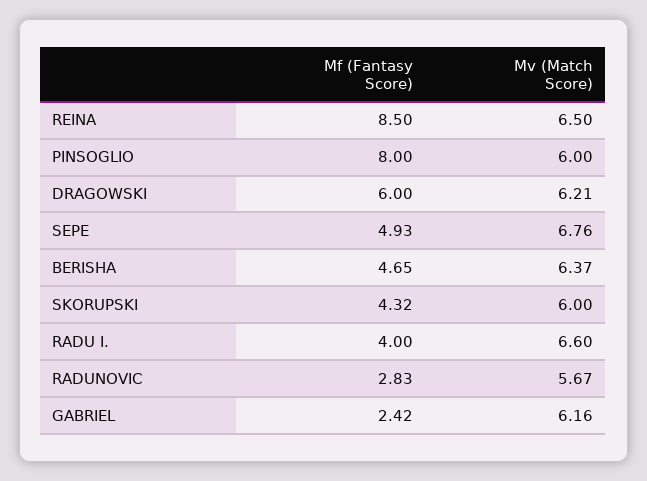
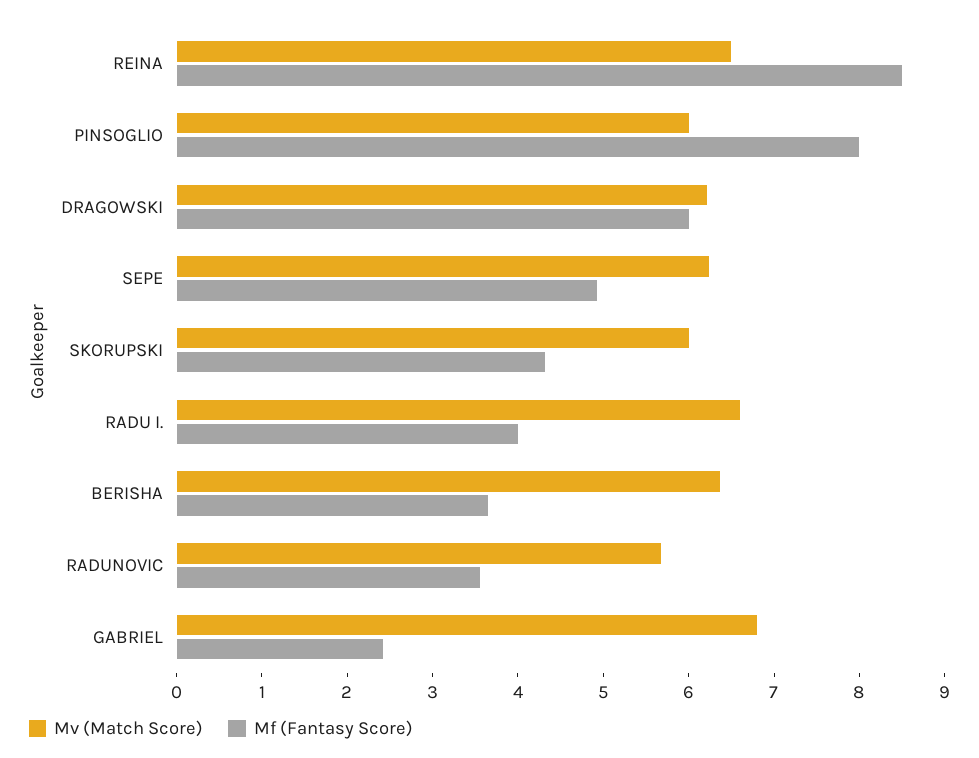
  {
    "Mf (Fantasy Score)": {
      "REINA": 8.5,
      "PINSOGLIO": 8,
      "DRAGOWSKI": 6,
      "SEPE": 4.93,
-     "BERISHA": 4.65,
+     "BERISHA": 3.6,
      "SKORUPSKI": 4.32,
      "RADU I.": 4,
-     "RADUNOVIC": 2.83,
+     "RADUNOVIC": 3.6,
      "GABRIEL": 2.42
    },
    "Mv (Match Score)": {
      "REINA": 6.5,
      "PINSOGLIO": 6,
      "DRAGOWSKI": 6.21,
-     "SEPE": 6.76,
+     "SEPE": 6.2,
      "BERISHA": 6.37,
      "SKORUPSKI": 6,
      "RADU I.": 6.6,
      "RADUNOVIC": 5.67,
-     "GABRIEL": 6.16
+     "GABRIEL": 6.8
    }
  }

